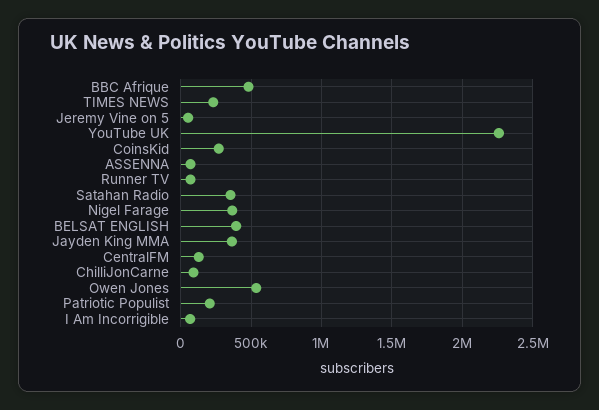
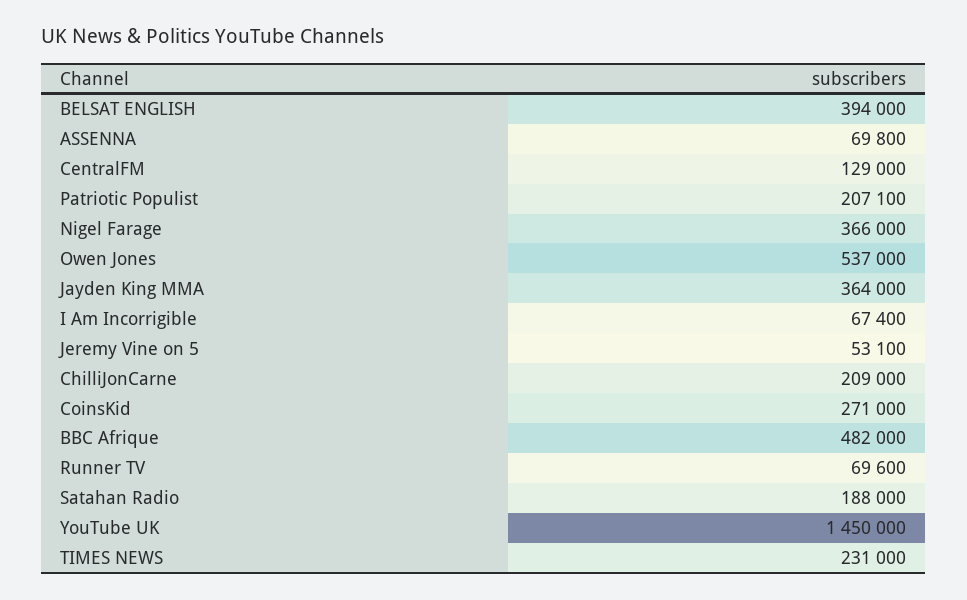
  {
    "BBC Afrique": 482000,
    "TIMES NEWS": 231000,
    "Jeremy Vine on 5": 53100,
-   "YouTube UK": 2250000,
+   "YouTube UK": 1450000,
    "CoinsKid": 271000,
    "ASSENNA": 69800,
    "Runner TV": 69600,
-   "Satahan Radio": 350000,
+   "Satahan Radio": 188000,
    "Nigel Farage": 366000,
    "BELSAT ENGLISH": 394000,
    "Jayden King MMA": 364000,
    "CentralFM": 129000,
-   "ChilliJonCarne": 100000,
+   "ChilliJonCarne": 209000,
    "Owen Jones": 537000,
    "Patriotic Populist": 207100,
    "I Am Incorrigible": 67400
  }

